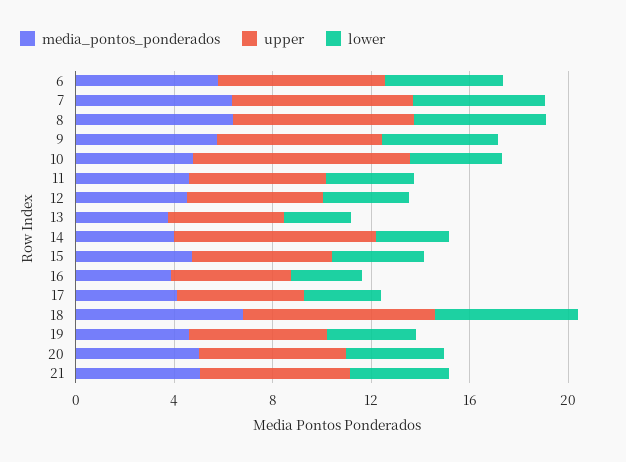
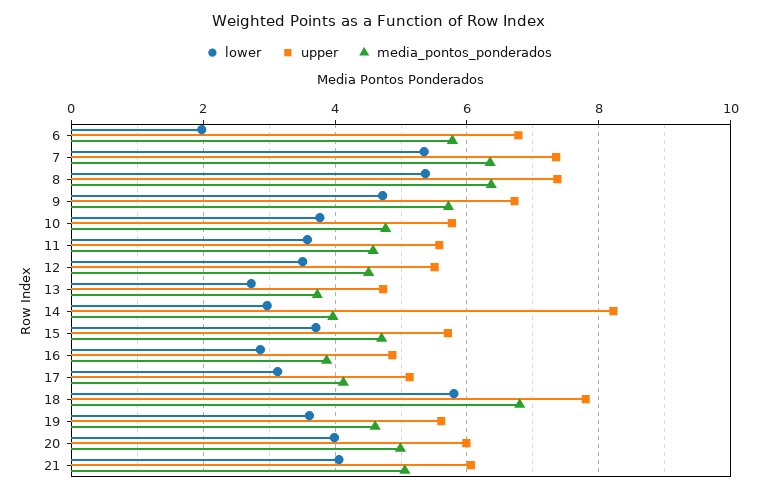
  {
    "media_pontos_ponderados": {
      "6": 5.8,
      "7": 6.4,
      "8": 6.4,
      "9": 5.8,
      "10": 4.8,
      "11": 4.6,
      "12": 4.6,
      "13": 3.8,
      "14": 4,
      "15": 4.8,
      "16": 3.8,
      "17": 4.2,
      "18": 6.8,
      "19": 4.6,
      "20": 5,
      "21": 5
    },
    "upper": {
      "6": 6.8,
      "7": 7.4,
      "8": 7.4,
      "9": 6.8,
-     "10": 9,
+     "10": 5.8,
      "11": 5.6,
      "12": 5.6,
      "13": 4.8,
      "14": 8.2,
      "15": 5.8,
      "16": 4.8,
      "17": 5.2,
      "18": 7.8,
      "19": 5.6,
      "20": 6,
      "21": 6
    },
    "lower": {
-     "6": 5,
+     "6": 2,
      "7": 5.4,
      "8": 5.4,
      "9": 4.8,
      "10": 3.8,
      "11": 3.6,
      "12": 3.6,
      "13": 2.8,
      "14": 3,
      "15": 3.8,
      "16": 2.8,
      "17": 3.2,
      "18": 5.8,
      "19": 3.6,
      "20": 4,
      "21": 4
    }
  }

